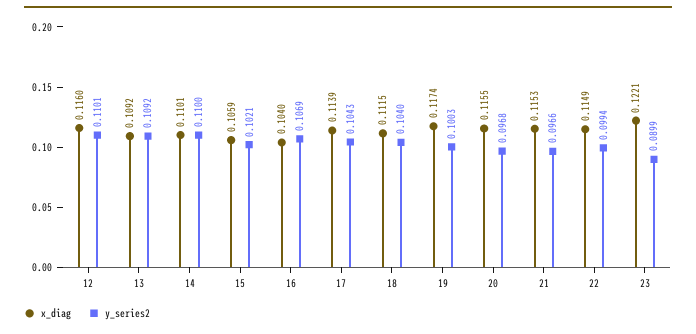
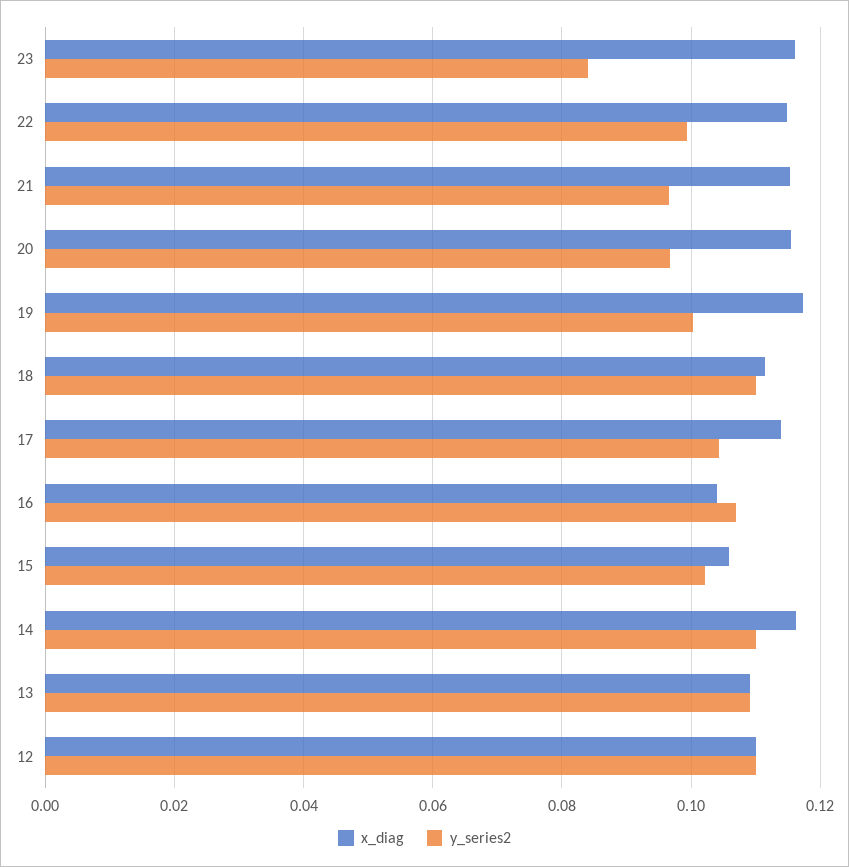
  {
    "x_diag": {
-     "12": 0.116,
+     "12": 0.11,
      "13": 0.1092,
-     "14": 0.1101,
+     "14": 0.116,
      "15": 0.1059,
      "16": 0.104,
      "17": 0.1139,
      "18": 0.1115,
      "19": 0.1174,
      "20": 0.1155,
      "21": 0.1153,
      "22": 0.1149,
-     "23": 0.1221
+     "23": 0.116
    },
    "y_series2": {
      "12": 0.1101,
      "13": 0.1092,
      "14": 0.11,
      "15": 0.1021,
      "16": 0.1069,
      "17": 0.1043,
-     "18": 0.104,
+     "18": 0.11,
      "19": 0.1003,
      "20": 0.0968,
      "21": 0.0966,
      "22": 0.0994,
-     "23": 0.0899
+     "23": 0.084
    }
  }

